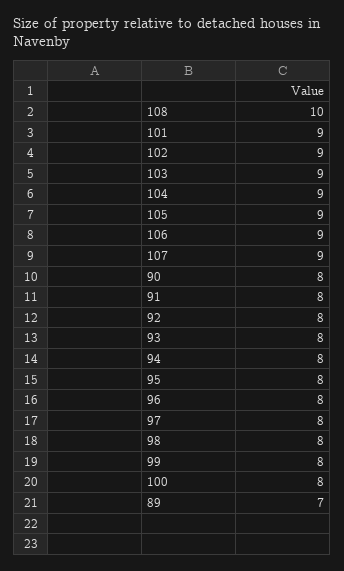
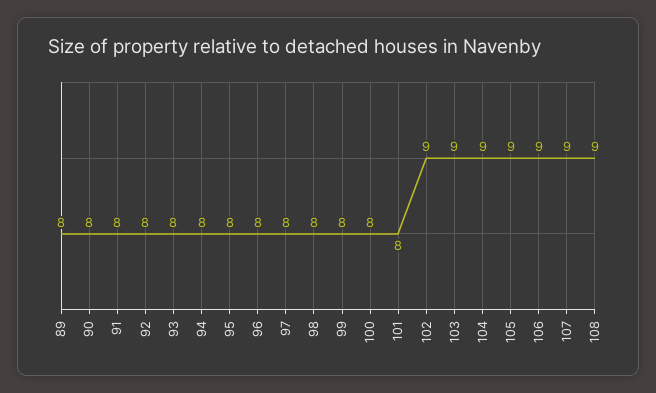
  {
-   "108": 10,
+   "108": 9,
-   "101": 9,
+   "101": 8,
    "102": 9,
    "103": 9,
    "104": 9,
    "105": 9,
    "106": 9,
    "107": 9,
    "90": 8,
    "91": 8,
    "92": 8,
    "93": 8,
    "94": 8,
    "95": 8,
    "96": 8,
    "97": 8,
    "98": 8,
    "99": 8,
    "100": 8,
-   "89": 7
+   "89": 8
  }

